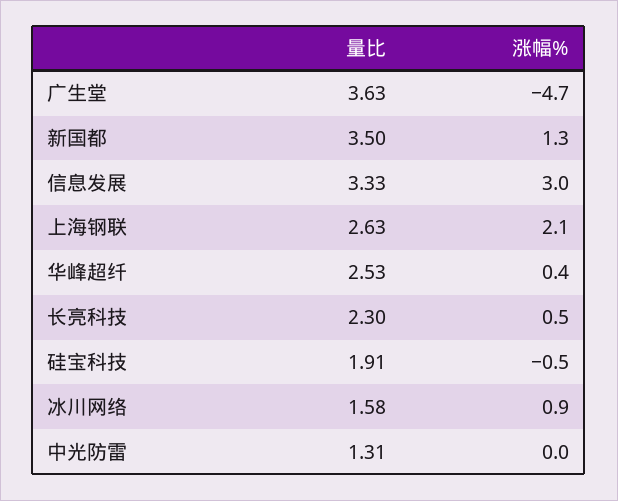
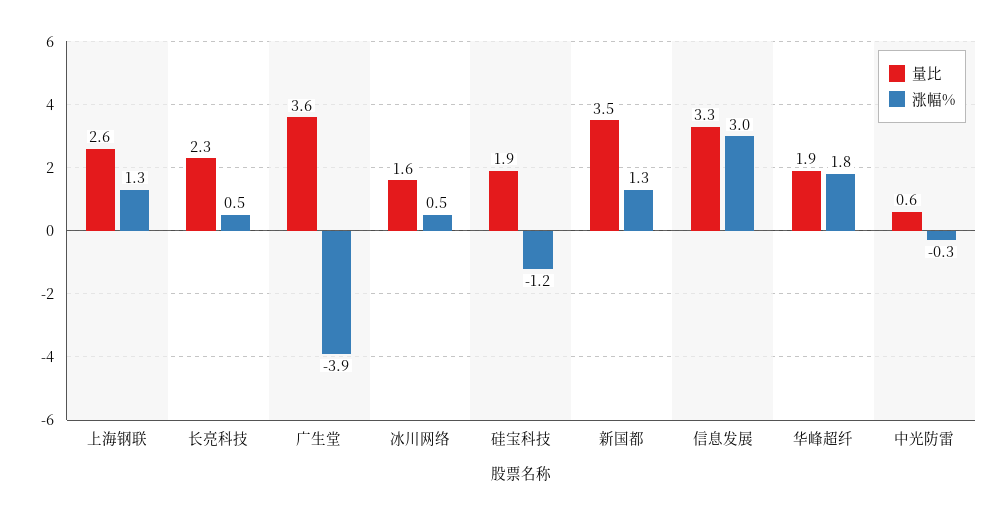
  {
    "量比": {
      "广生堂": 3.63,
      "新国都": 3.5,
      "信息发展": 3.33,
      "上海钢联": 2.63,
-     "华峰超纤": 2.53,
+     "华峰超纤": 1.9,
      "长亮科技": 2.3,
      "硅宝科技": 1.91,
      "冰川网络": 1.58,
-     "中光防雷": 1.31
+     "中光防雷": 0.6
    },
    "涨幅%": {
-     "广生堂": -4.7,
+     "广生堂": -3.9,
      "新国都": 1.3,
      "信息发展": 3,
-     "上海钢联": 2.1,
+     "上海钢联": 1.3,
-     "华峰超纤": 0.4,
+     "华峰超纤": 1.8,
      "长亮科技": 0.5,
-     "硅宝科技": -0.5,
+     "硅宝科技": -1.2,
-     "冰川网络": 0.9,
+     "冰川网络": 0.5,
-     "中光防雷": 0
+     "中光防雷": -0.3
    }
  }

